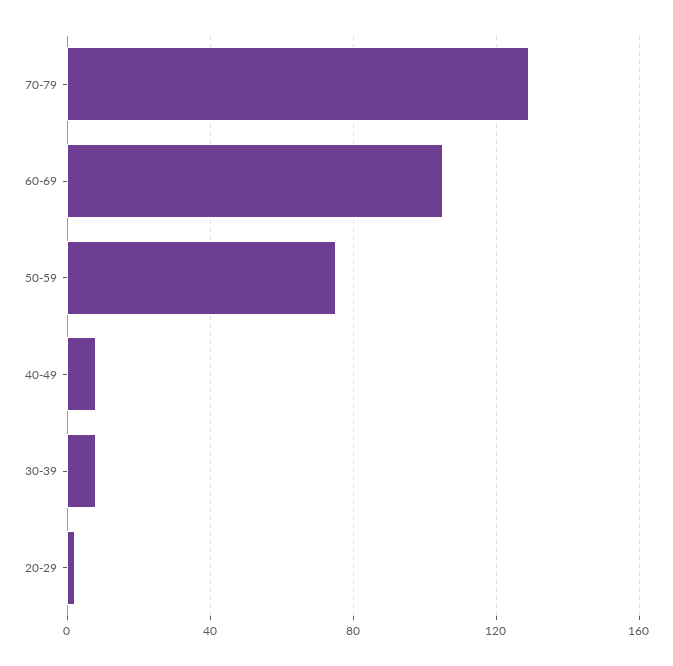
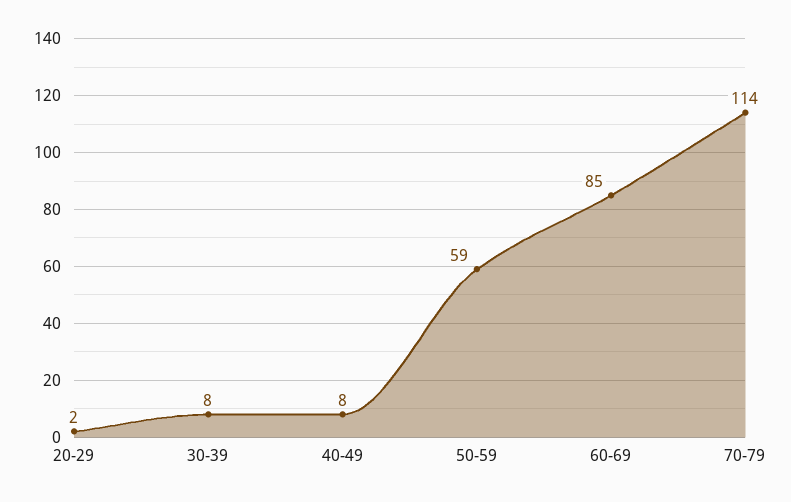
  {
-   "70-79": 130,
+   "70-79": 114,
-   "60-69": 105,
+   "60-69": 85,
-   "50-59": 75,
+   "50-59": 59,
    "40-49": 8,
    "30-39": 8,
    "20-29": 2
  }

